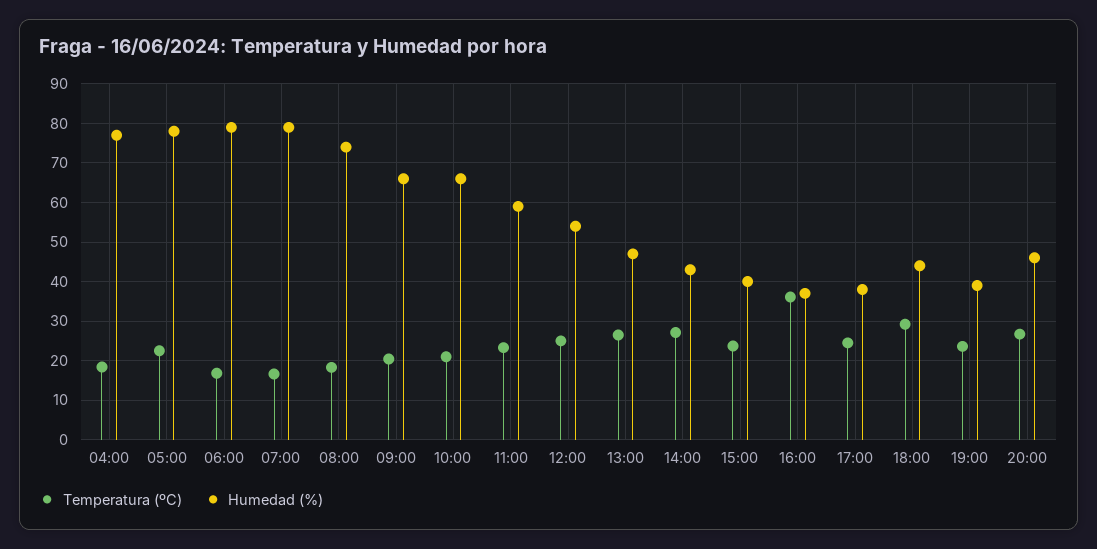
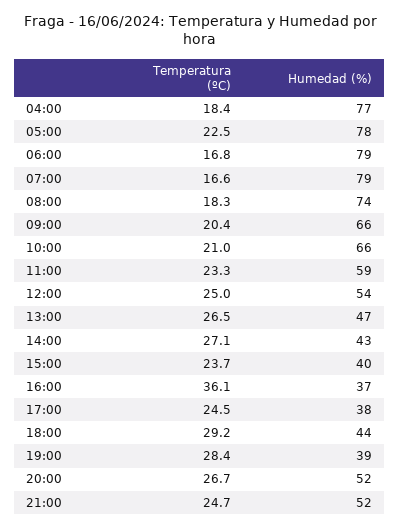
  {
    "Temperatura (ºC)": {
      "04:00": 18.4,
      "05:00": 22.5,
      "06:00": 16.8,
      "07:00": 16.6,
      "08:00": 18.3,
      "09:00": 20.4,
      "10:00": 21,
      "11:00": 23.3,
      "12:00": 25,
      "13:00": 26.5,
      "14:00": 27.1,
      "15:00": 23.7,
      "16:00": 36.1,
      "17:00": 24.5,
      "18:00": 29.2,
-     "19:00": 24,
+     "19:00": 28.4,
-     "20:00": 26.7
+     "20:00": 26.7,
+     "21:00": 24.7
    },
    "Humedad (%)": {
      "04:00": 77,
      "05:00": 78,
      "06:00": 79,
      "07:00": 79,
      "08:00": 74,
      "09:00": 66,
      "10:00": 66,
      "11:00": 59,
      "12:00": 54,
      "13:00": 47,
      "14:00": 43,
      "15:00": 40,
      "16:00": 37,
      "17:00": 38,
      "18:00": 44,
      "19:00": 39,
-     "20:00": 46
+     "20:00": 52,
+     "21:00": 52
    }
  }

